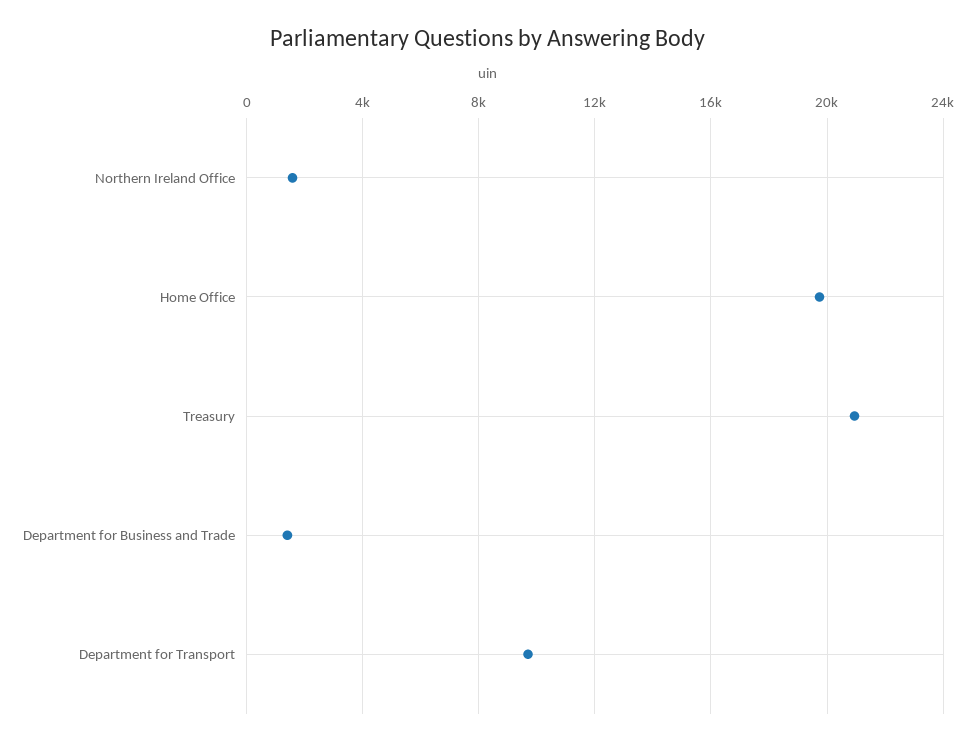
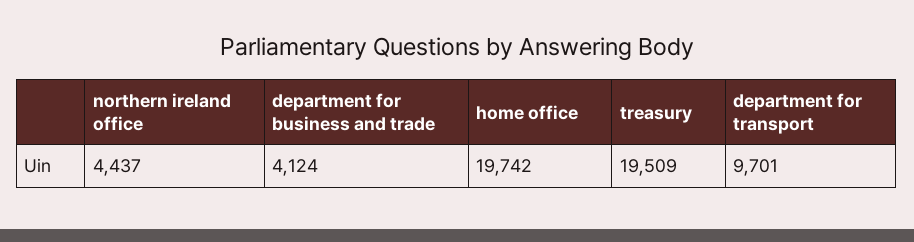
  {
-   "Northern Ireland Office": 1500,
+   "Northern Ireland Office": 4437,
    "Home Office": 19742,
-   "Treasury": 21000,
+   "Treasury": 19509,
-   "Department for Business and Trade": 1500,
+   "Department for Business and Trade": 4124,
    "Department for Transport": 9701
  }

